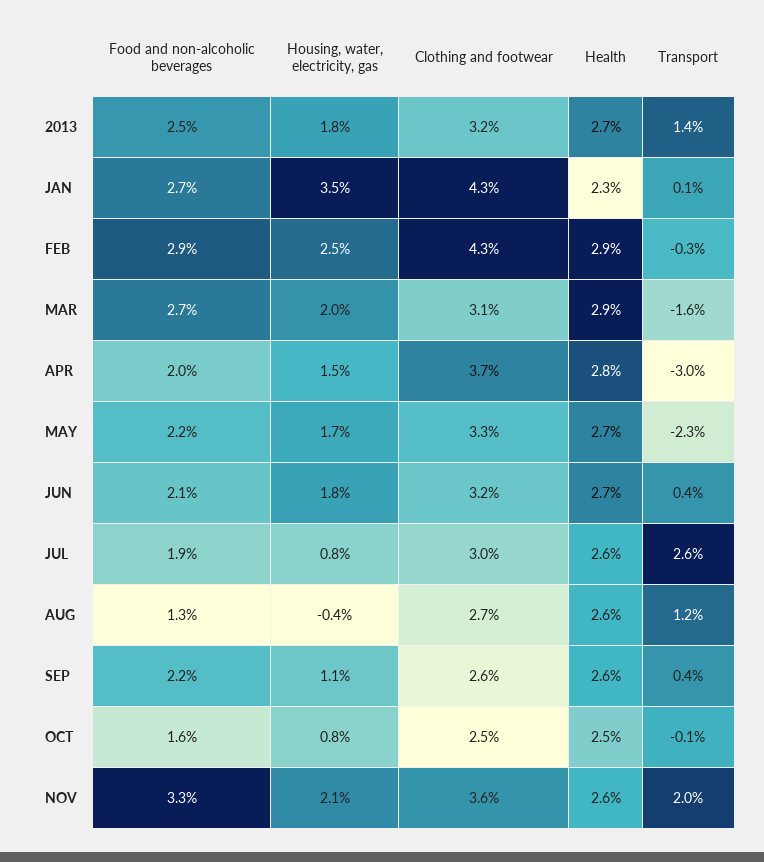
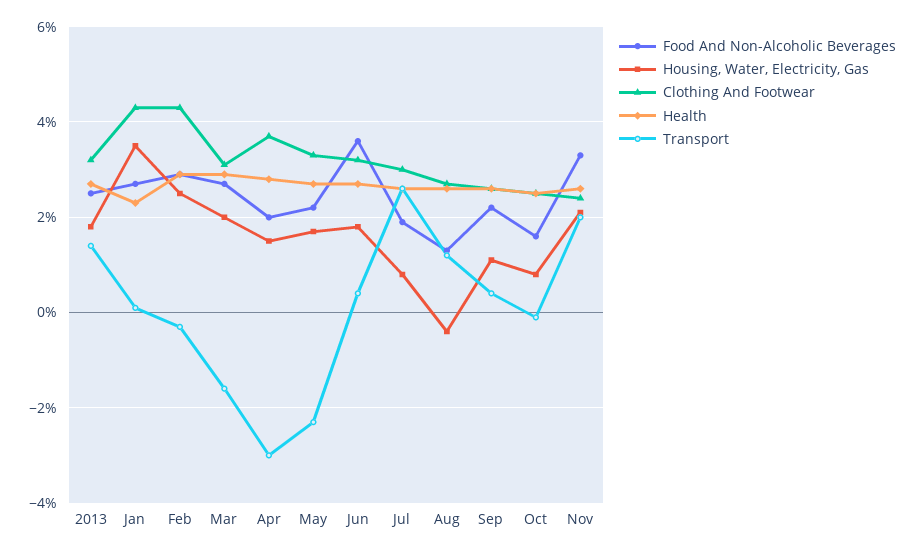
  {
    "Food and non-alcoholic beverages": {
      "2013": 2.5,
      "JAN": 2.7,
      "FEB": 2.9,
      "MAR": 2.7,
      "APR": 2,
      "MAY": 2.2,
-     "JUN": 2.1,
+     "JUN": 3.5,
      "JUL": 1.9,
      "AUG": 1.3,
      "SEP": 2.2,
      "OCT": 1.6,
      "NOV": 3.3
    },
    "Housing, water, electricity, gas": {
      "2013": 1.8,
      "JAN": 3.5,
      "FEB": 2.5,
      "MAR": 2,
      "APR": 1.5,
      "MAY": 1.7,
      "JUN": 1.8,
      "JUL": 0.8,
      "AUG": -0.4,
      "SEP": 1.1,
      "OCT": 0.8,
      "NOV": 2.1
    },
    "Clothing and footwear": {
      "2013": 3.2,
      "JAN": 4.3,
      "FEB": 4.3,
      "MAR": 3.1,
      "APR": 3.7,
      "MAY": 3.3,
      "JUN": 3.2,
      "JUL": 3,
      "AUG": 2.7,
      "SEP": 2.6,
      "OCT": 2.5,
-     "NOV": 3.6
+     "NOV": 2.5
    },
    "Health": {
      "2013": 2.7,
      "JAN": 2.3,
      "FEB": 2.9,
      "MAR": 2.9,
      "APR": 2.8,
      "MAY": 2.7,
      "JUN": 2.7,
      "JUL": 2.6,
      "AUG": 2.6,
      "SEP": 2.6,
      "OCT": 2.5,
      "NOV": 2.6
    },
    "Transport": {
      "2013": 1.4,
      "JAN": 0.1,
      "FEB": -0.3,
      "MAR": -1.6,
      "APR": -3,
      "MAY": -2.3,
      "JUN": 0.4,
      "JUL": 2.6,
      "AUG": 1.2,
      "SEP": 0.4,
      "OCT": -0.1,
      "NOV": 2
    }
  }

